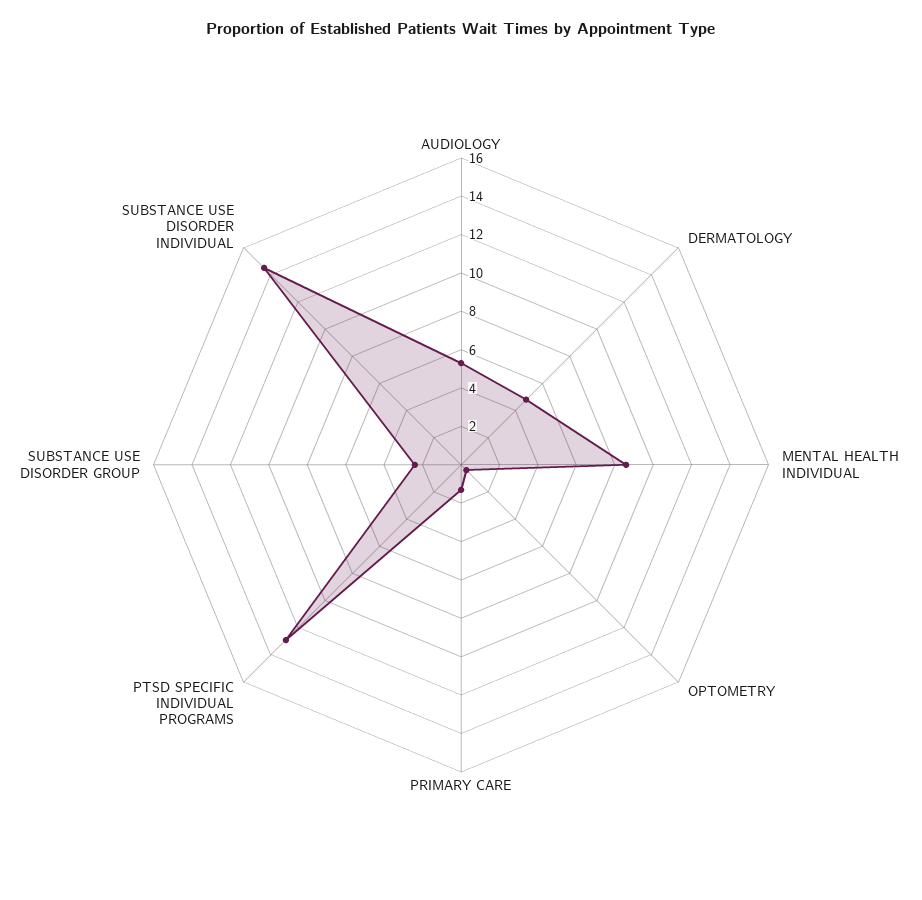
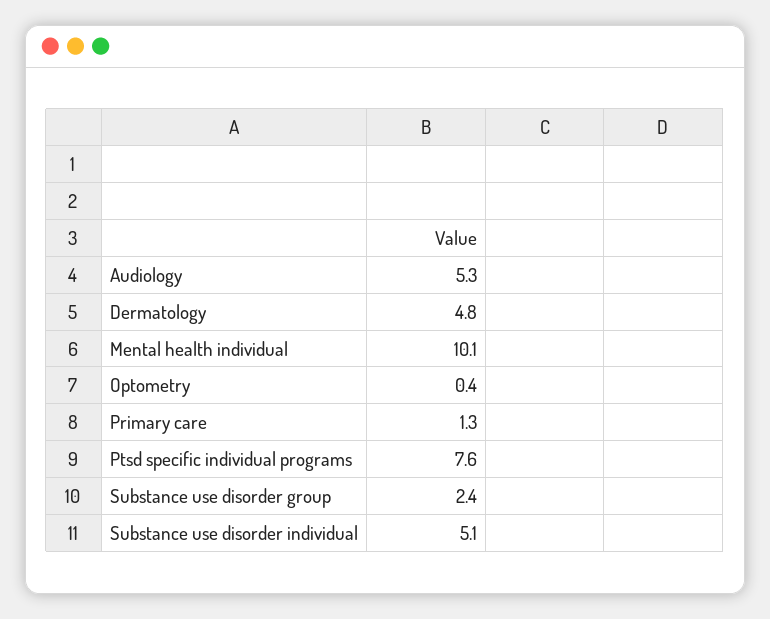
  {
    "AUDIOLOGY": 5.3,
    "DERMATOLOGY": 4.8,
-   "MENTAL HEALTH INDIVIDUAL": 8.5,
+   "MENTAL HEALTH INDIVIDUAL": 10.1,
    "OPTOMETRY": 0.4,
    "PRIMARY CARE": 1.3,
-   "PTSD SPECIFIC INDIVIDUAL PROGRAMS": 13,
+   "PTSD SPECIFIC INDIVIDUAL PROGRAMS": 7.6,
    "SUBSTANCE USE DISORDER GROUP": 2.4,
-   "SUBSTANCE USE DISORDER INDIVIDUAL": 14.5
+   "SUBSTANCE USE DISORDER INDIVIDUAL": 5.1
  }

